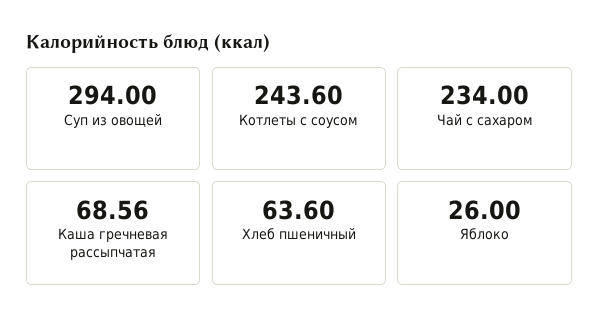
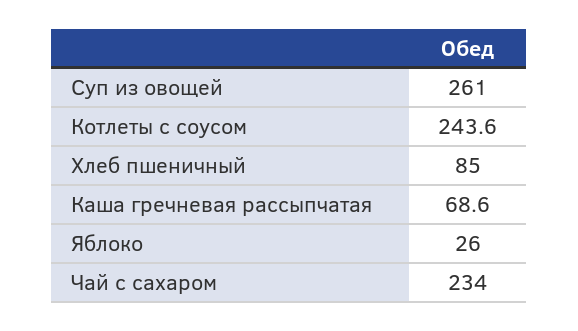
  {
-   "Суп из овощей": 294,
+   "Суп из овощей": 261,
    "Котлеты с соусом": 243.6,
    "Чай с сахаром": 234,
    "Каша гречневая рассыпчатая": 68.56,
-   "Хлеб пшеничный": 63.6,
+   "Хлеб пшеничный": 85,
    "Яблоко": 26
  }

